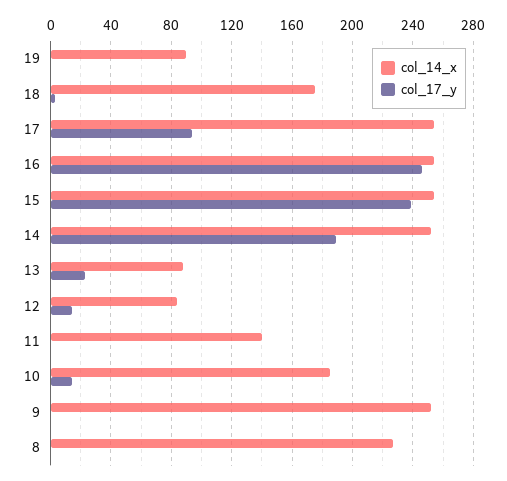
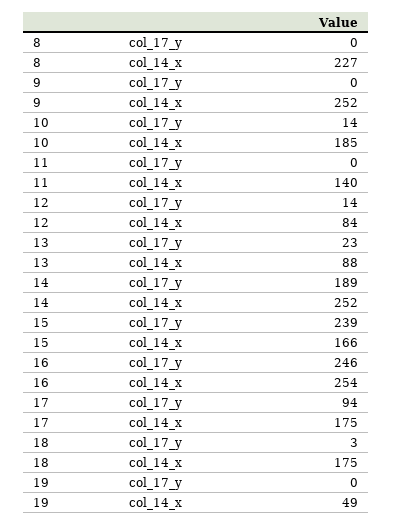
  {
    "col_14_x": {
-     "19": 90,
+     "19": 49,
      "18": 175,
-     "17": 255,
+     "17": 175,
      "16": 254,
-     "15": 255,
+     "15": 166,
      "14": 252,
      "13": 88,
      "12": 84,
      "11": 140,
      "10": 185,
      "9": 252,
      "8": 227
    },
    "col_17_y": {
      "19": 0,
      "18": 3,
      "17": 94,
      "16": 246,
      "15": 239,
      "14": 189,
      "13": 23,
      "12": 14,
      "11": 0,
      "10": 14,
      "9": 0,
      "8": 0
    }
  }

